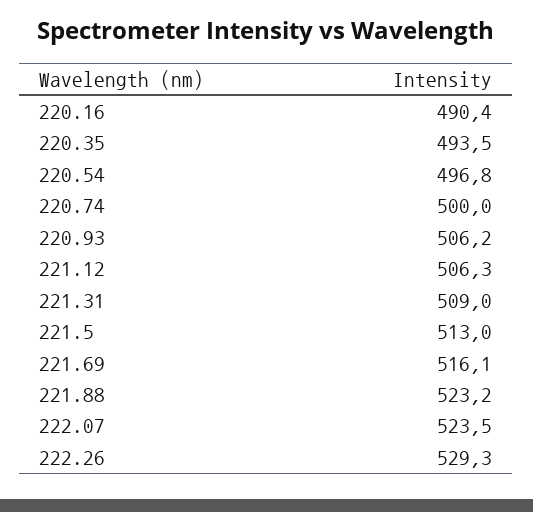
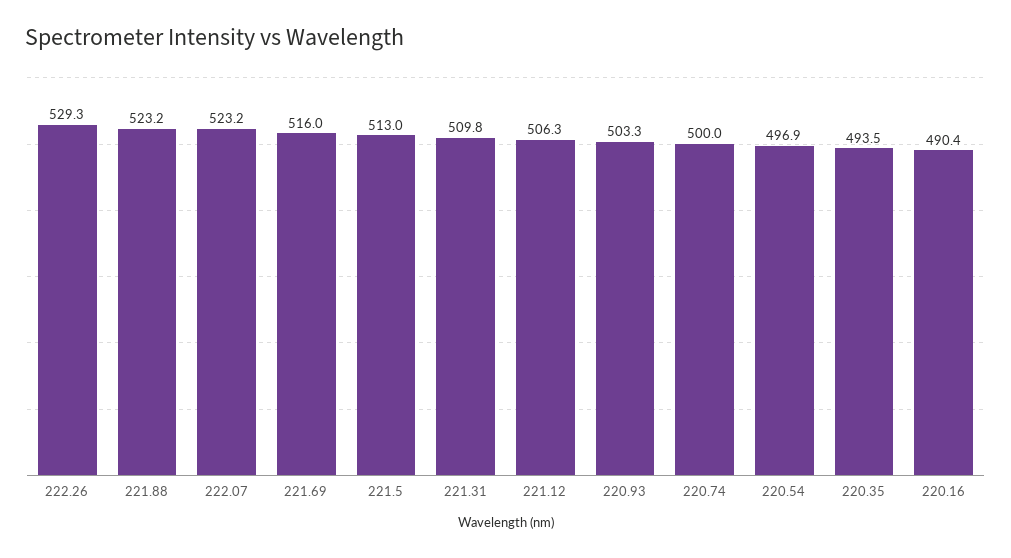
  {
    "220.16": 490.4,
    "220.35": 493.5,
-   "220.54": 496.8,
+   "220.54": 496.9,
    "220.74": 500,
-   "220.93": 506.2,
+   "220.93": 503.3,
    "221.12": 506.3,
-   "221.31": 509,
+   "221.31": 509.8,
    "221.5": 513,
-   "221.69": 516.1,
+   "221.69": 516,
    "221.88": 523.2,
-   "222.07": 523.5,
+   "222.07": 523.2,
    "222.26": 529.3
  }

